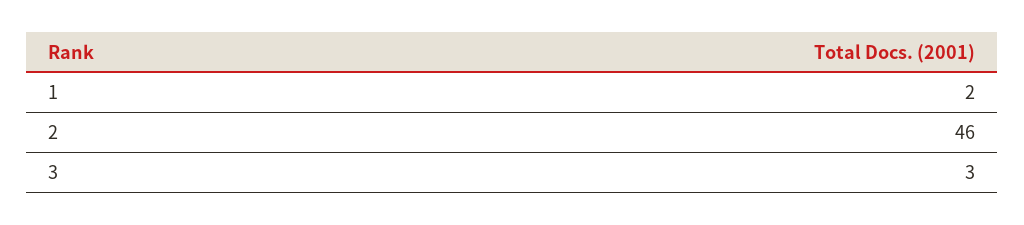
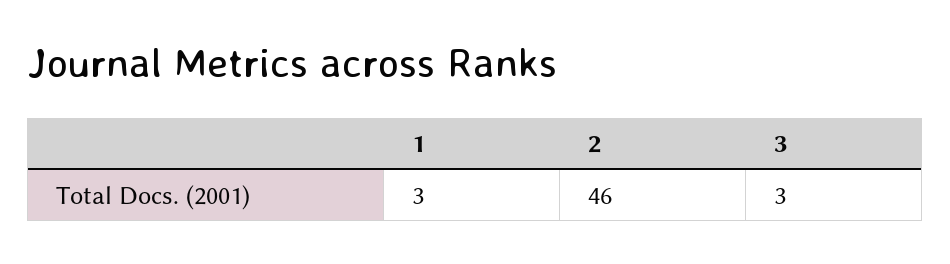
  {
-   "1": 2,
+   "1": 3,
    "2": 46,
    "3": 3
  }

